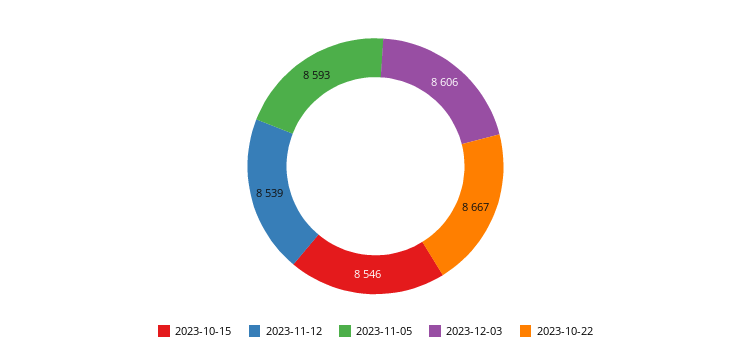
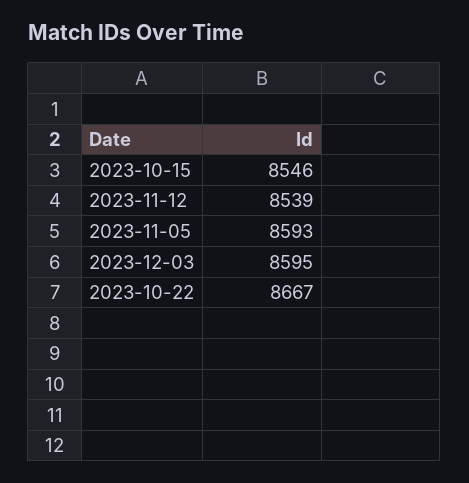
  {
    "2023-10-15": 8546,
    "2023-11-12": 8539,
    "2023-11-05": 8593,
-   "2023-12-03": 8606,
+   "2023-12-03": 8595,
    "2023-10-22": 8667
  }

